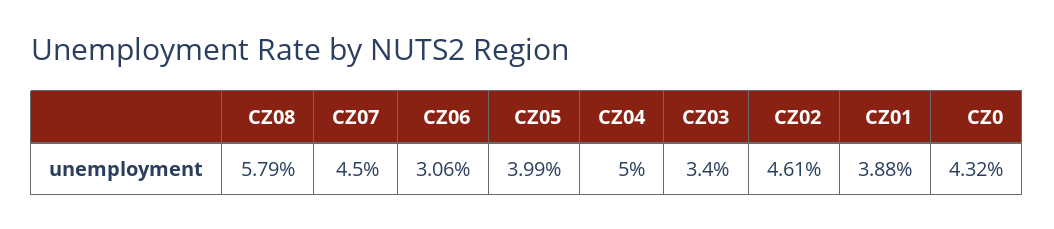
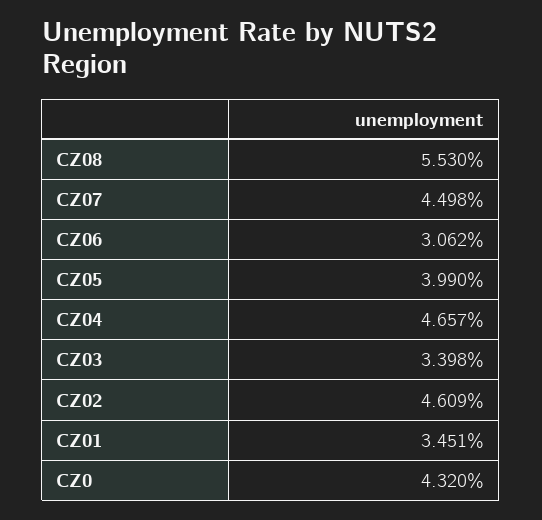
  {
-   "CZ08": 5.79,
+   "CZ08": 5.53,
    "CZ07": 4.498,
    "CZ06": 3.062,
    "CZ05": 3.99,
-   "CZ04": 5,
+   "CZ04": 4.657,
    "CZ03": 3.398,
    "CZ02": 4.609,
-   "CZ01": 3.88,
+   "CZ01": 3.451,
    "CZ0": 4.32
  }

